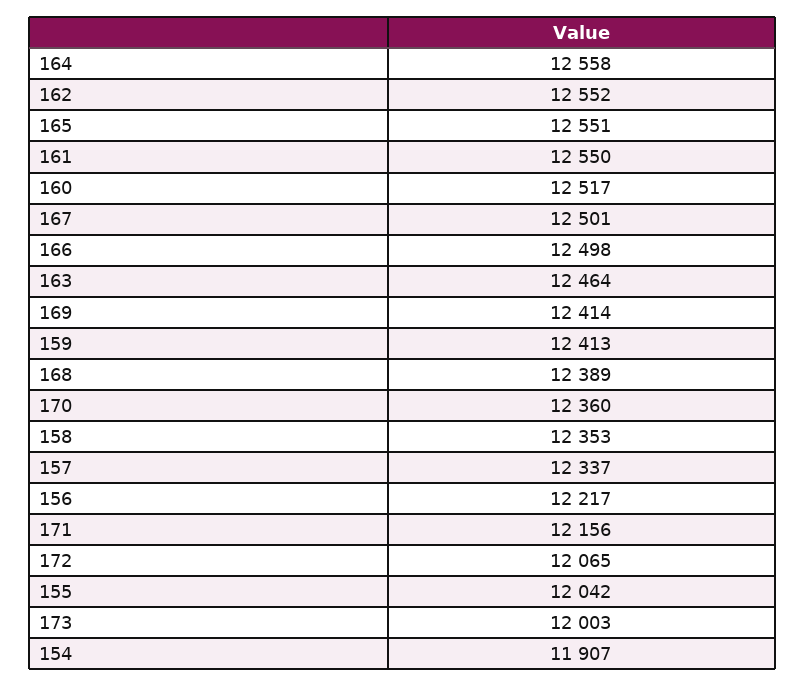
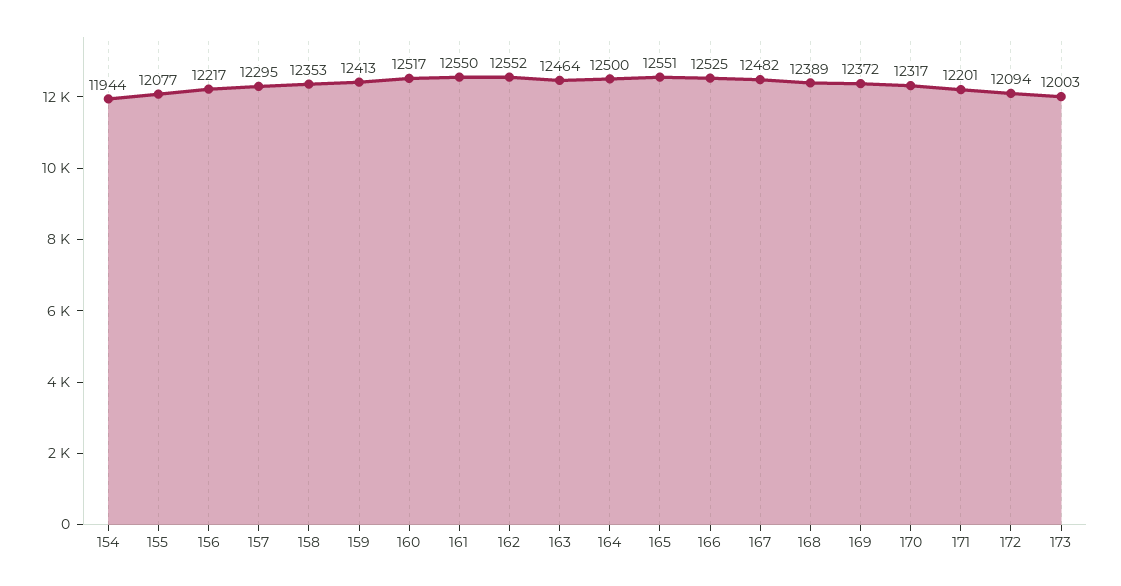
  {
-   "164": 12558,
+   "164": 12500,
    "162": 12552,
    "165": 12551,
    "161": 12550,
    "160": 12517,
-   "167": 12501,
+   "167": 12482,
-   "166": 12498,
+   "166": 12525,
    "163": 12464,
-   "169": 12414,
+   "169": 12372,
    "159": 12413,
    "168": 12389,
-   "170": 12360,
+   "170": 12317,
    "158": 12353,
-   "157": 12337,
+   "157": 12295,
    "156": 12217,
-   "171": 12156,
+   "171": 12201,
-   "172": 12065,
+   "172": 12094,
-   "155": 12042,
+   "155": 12077,
    "173": 12003,
-   "154": 11907
+   "154": 11944
  }

